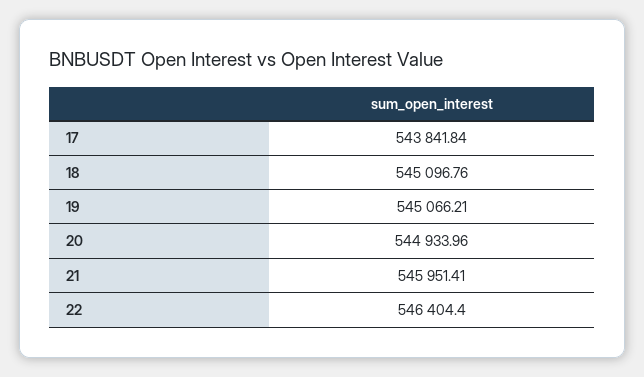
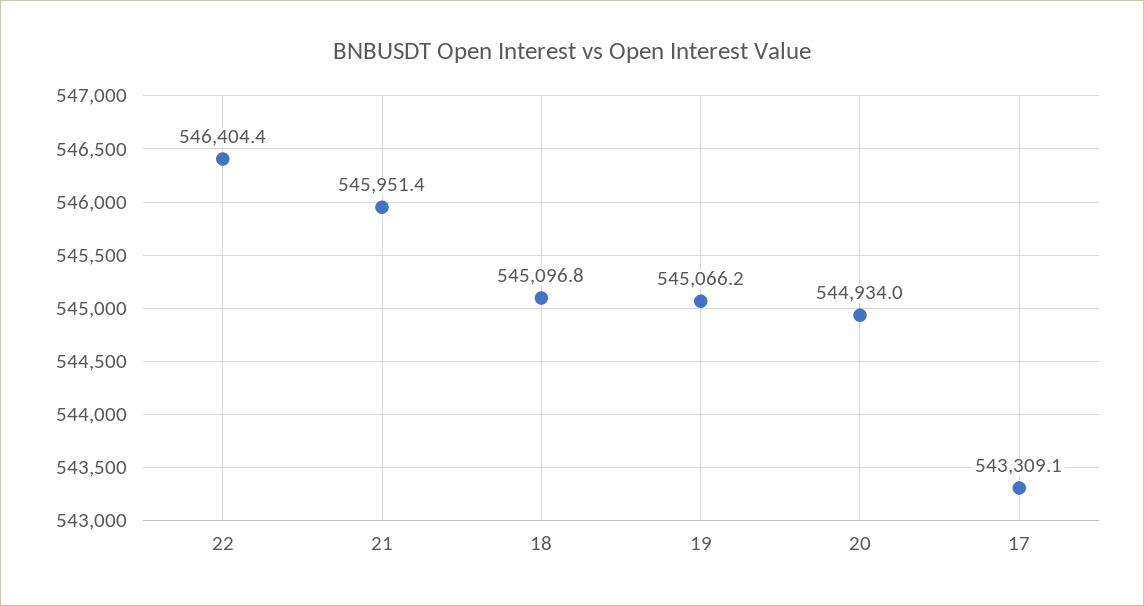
  {
-   "17": 543841.84,
+   "17": 543309.1,
    "18": 545096.76,
    "19": 545066.21,
    "20": 544933.96,
    "21": 545951.41,
    "22": 546404.4
  }

